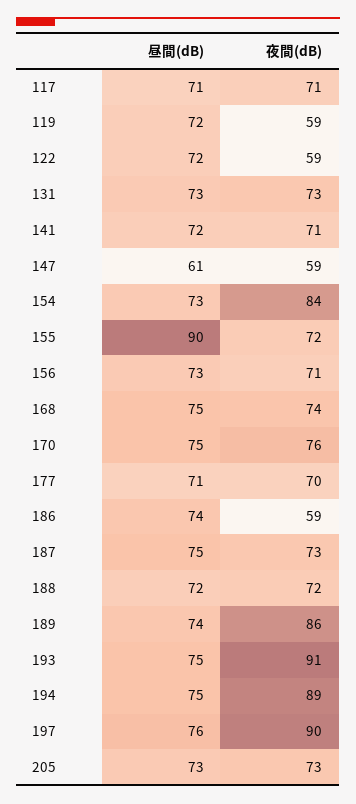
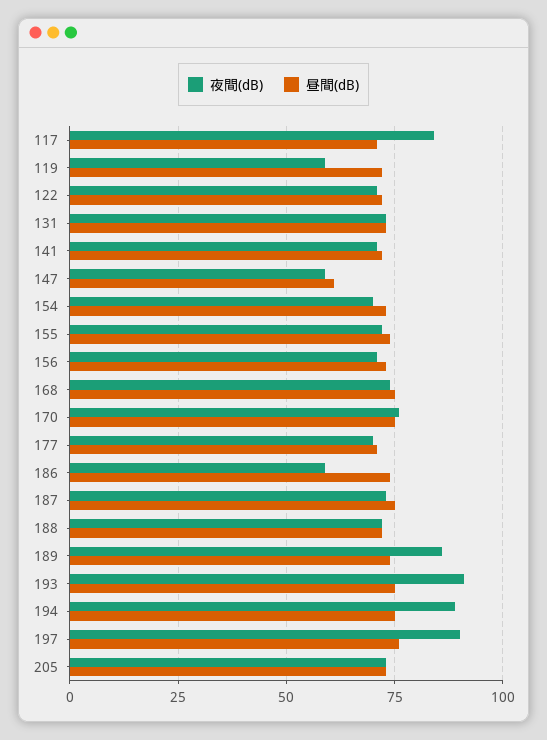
  {
    "昼間(dB)": {
      "117": 71,
      "119": 72,
      "122": 72,
      "131": 73,
      "141": 72,
      "147": 61,
      "154": 73,
-     "155": 90,
+     "155": 75,
      "156": 73,
      "168": 75,
      "170": 75,
      "177": 71,
      "186": 74,
      "187": 75,
      "188": 72,
      "189": 74,
      "193": 75,
      "194": 75,
      "197": 76,
      "205": 73
    },
    "夜間(dB)": {
-     "117": 71,
+     "117": 85,
      "119": 59,
-     "122": 59,
+     "122": 70,
      "131": 73,
      "141": 71,
      "147": 59,
-     "154": 84,
+     "154": 70,
      "155": 72,
      "156": 71,
      "168": 74,
      "170": 76,
      "177": 70,
      "186": 59,
      "187": 73,
      "188": 72,
      "189": 86,
      "193": 91,
      "194": 89,
      "197": 90,
      "205": 73
    }
  }

